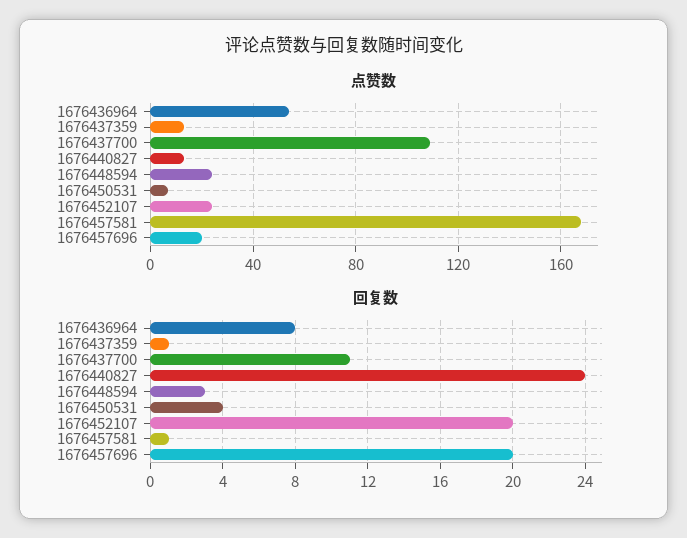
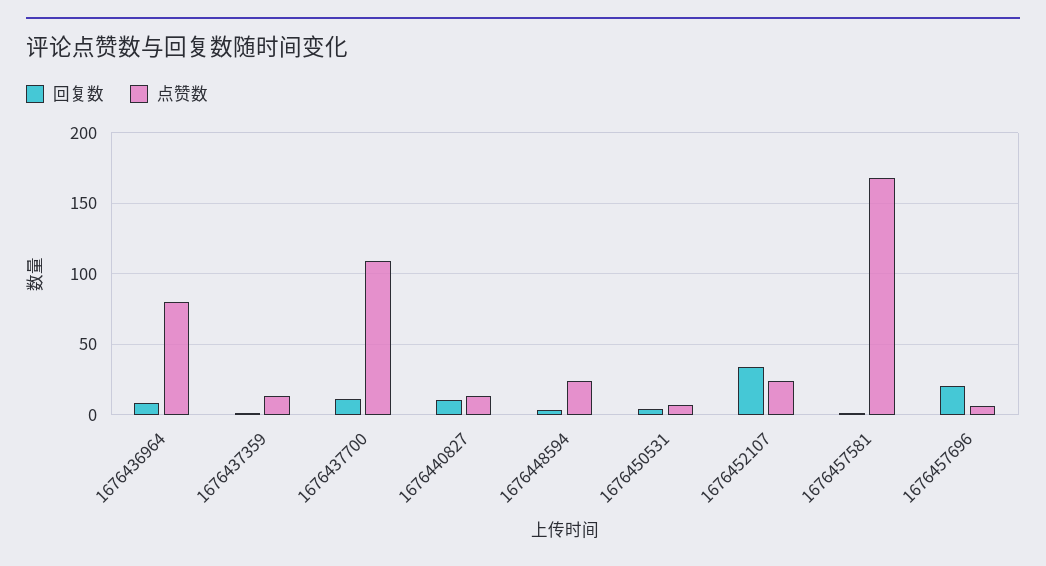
  {
    "点赞数": {
-     "1676436964": 55,
+     "1676436964": 80,
      "1676437359": 15,
      "1676437700": 110,
      "1676440827": 15,
      "1676448594": 25,
      "1676450531": 5,
      "1676452107": 25,
      "1676457581": 170,
-     "1676457696": 20
+     "1676457696": 5
    },
    "回复数": {
      "1676436964": 8,
      "1676437359": 1,
      "1676437700": 11,
-     "1676440827": 24,
+     "1676440827": 10,
      "1676448594": 3,
      "1676450531": 4,
-     "1676452107": 20,
+     "1676452107": 35,
      "1676457581": 1,
      "1676457696": 20
    }
  }

